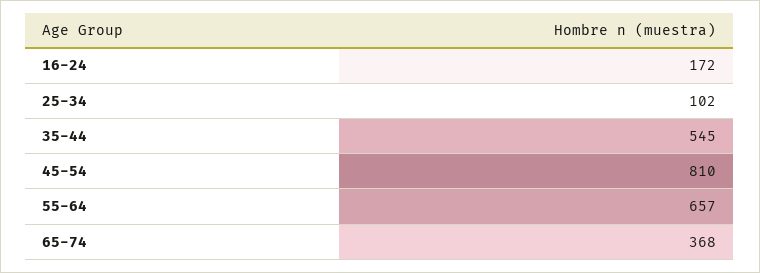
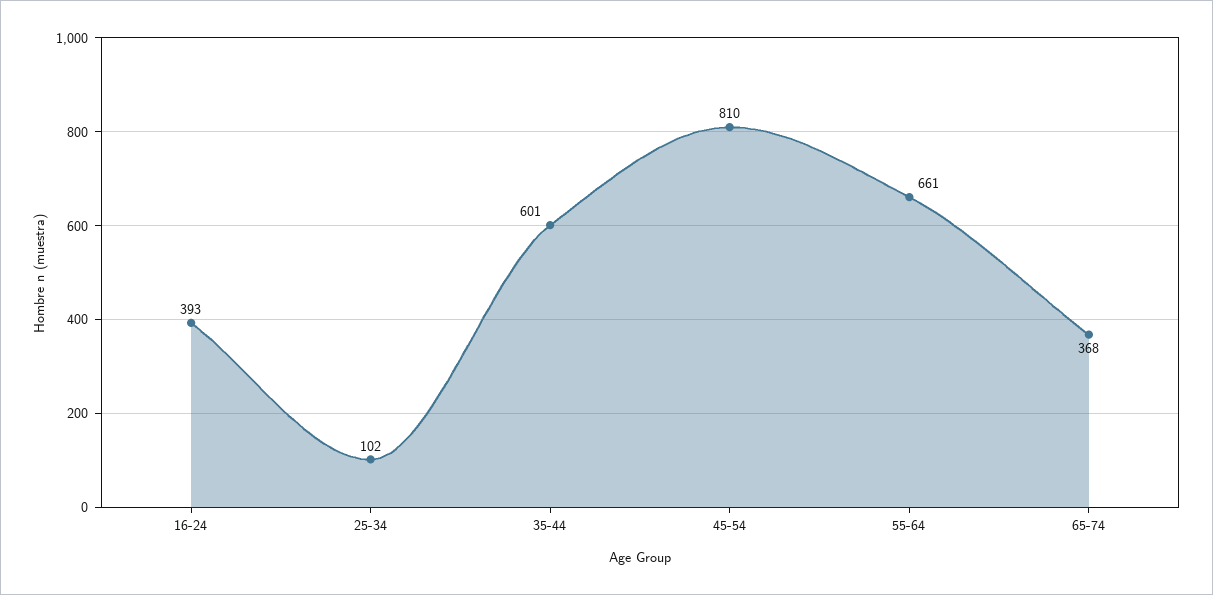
  {
-   "16-24": 172,
+   "16-24": 393,
    "25-34": 102,
-   "35-44": 545,
+   "35-44": 601,
    "45-54": 810,
-   "55-64": 657,
+   "55-64": 661,
    "65-74": 368
  }

